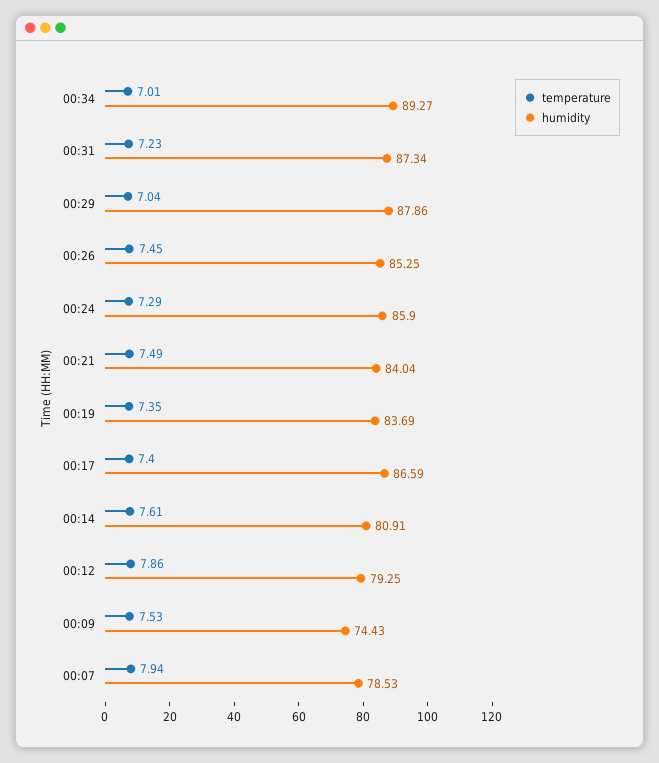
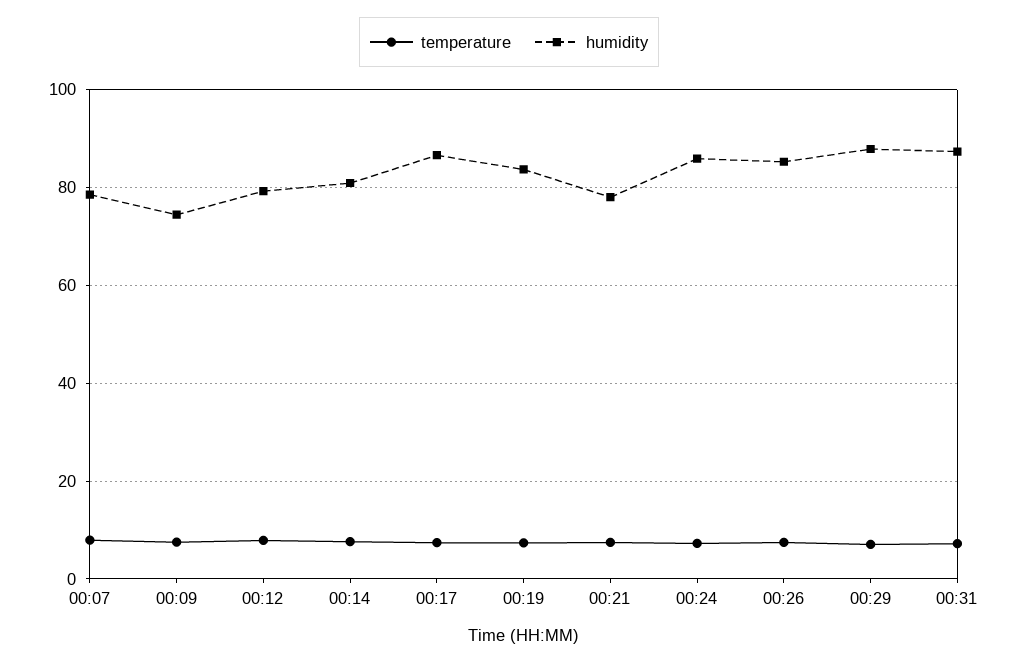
  {
    "temperature": {
-     "00:34": 7.01,
      "00:31": 7.23,
      "00:29": 7.04,
      "00:26": 7.45,
      "00:24": 7.29,
      "00:21": 7.49,
      "00:19": 7.35,
      "00:17": 7.4,
      "00:14": 7.61,
      "00:12": 7.86,
      "00:09": 7.53,
      "00:07": 7.94
    },
    "humidity": {
-     "00:34": 89.27,
      "00:31": 87.34,
      "00:29": 87.86,
      "00:26": 85.25,
      "00:24": 85.9,
-     "00:21": 84.04,
+     "00:21": 78,
      "00:19": 83.69,
      "00:17": 86.59,
      "00:14": 80.91,
      "00:12": 79.25,
      "00:09": 74.43,
      "00:07": 78.53
    }
  }

